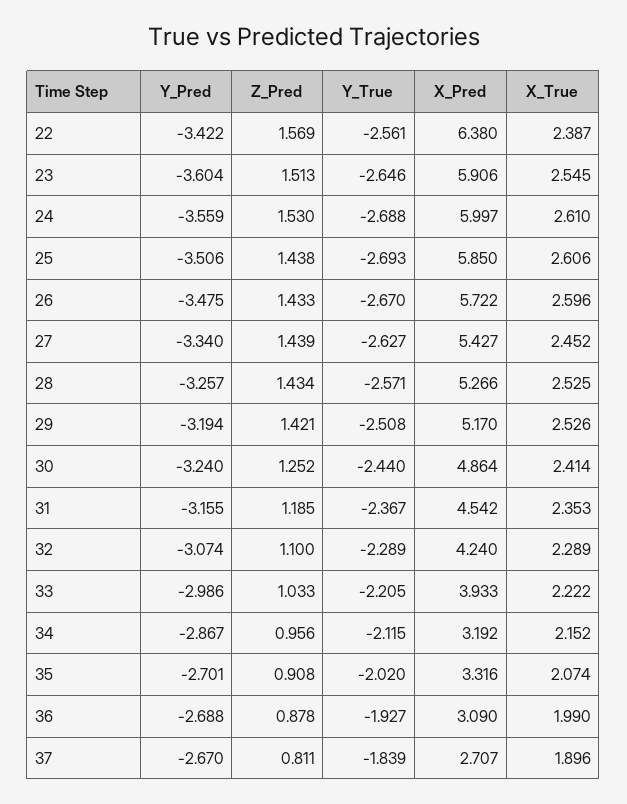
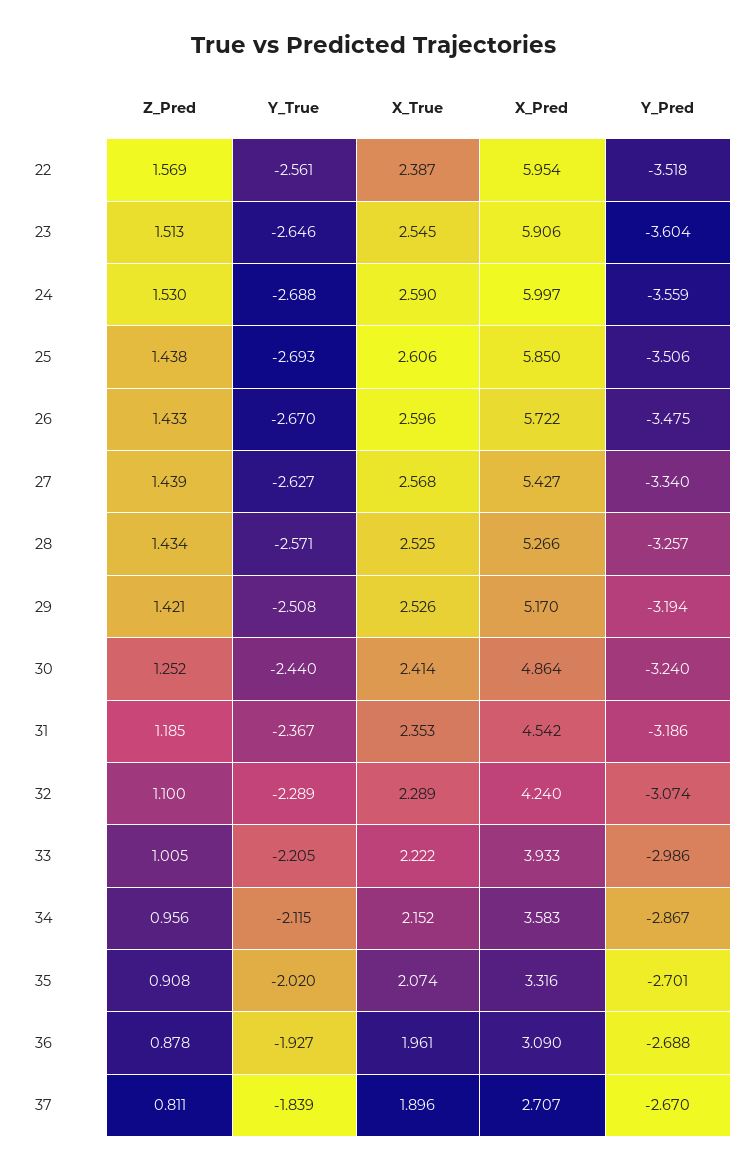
  {
    "Y_Pred": {
-     "22": -3.422,
+     "22": -3.518,
      "23": -3.604,
      "24": -3.559,
      "25": -3.506,
      "26": -3.475,
      "27": -3.34,
      "28": -3.257,
      "29": -3.194,
      "30": -3.24,
-     "31": -3.155,
+     "31": -3.186,
      "32": -3.074,
      "33": -2.986,
      "34": -2.867,
      "35": -2.701,
      "36": -2.688,
      "37": -2.67
    },
    "Z_Pred": {
      "22": 1.569,
      "23": 1.513,
      "24": 1.53,
      "25": 1.438,
      "26": 1.433,
      "27": 1.439,
      "28": 1.434,
      "29": 1.421,
      "30": 1.252,
      "31": 1.185,
      "32": 1.1,
-     "33": 1.033,
+     "33": 1.005,
      "34": 0.956,
      "35": 0.908,
      "36": 0.878,
      "37": 0.811
    },
    "Y_True": {
      "22": -2.561,
      "23": -2.646,
      "24": -2.688,
      "25": -2.693,
      "26": -2.67,
      "27": -2.627,
      "28": -2.571,
      "29": -2.508,
      "30": -2.44,
      "31": -2.367,
      "32": -2.289,
      "33": -2.205,
      "34": -2.115,
      "35": -2.02,
      "36": -1.927,
      "37": -1.839
    },
    "X_Pred": {
-     "22": 6.38,
+     "22": 5.954,
      "23": 5.906,
      "24": 5.997,
      "25": 5.85,
      "26": 5.722,
      "27": 5.427,
      "28": 5.266,
      "29": 5.17,
      "30": 4.864,
      "31": 4.542,
      "32": 4.24,
      "33": 3.933,
-     "34": 3.192,
+     "34": 3.583,
      "35": 3.316,
      "36": 3.09,
      "37": 2.707
    },
    "X_True": {
      "22": 2.387,
      "23": 2.545,
-     "24": 2.61,
+     "24": 2.59,
      "25": 2.606,
      "26": 2.596,
-     "27": 2.452,
+     "27": 2.568,
      "28": 2.525,
      "29": 2.526,
      "30": 2.414,
      "31": 2.353,
      "32": 2.289,
      "33": 2.222,
      "34": 2.152,
      "35": 2.074,
-     "36": 1.99,
+     "36": 1.961,
      "37": 1.896
    }
  }

